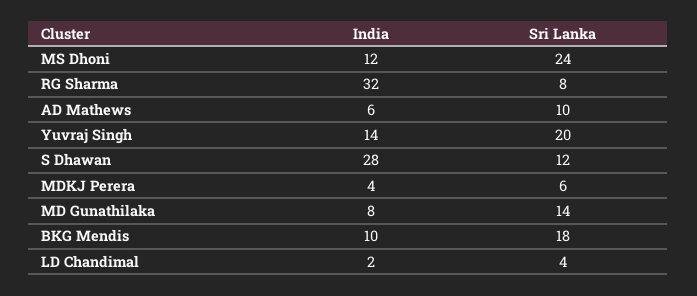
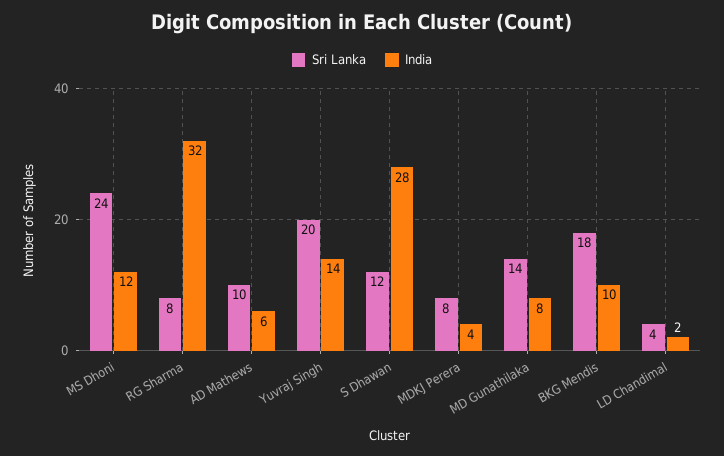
  {
    "India": {
      "MS Dhoni": 12,
      "RG Sharma": 32,
      "AD Mathews": 6,
      "Yuvraj Singh": 14,
      "S Dhawan": 28,
      "MDKJ Perera": 4,
      "MD Gunathilaka": 8,
      "BKG Mendis": 10,
      "LD Chandimal": 2
    },
    "Sri Lanka": {
      "MS Dhoni": 24,
      "RG Sharma": 8,
      "AD Mathews": 10,
      "Yuvraj Singh": 20,
      "S Dhawan": 12,
-     "MDKJ Perera": 6,
+     "MDKJ Perera": 8,
      "MD Gunathilaka": 14,
      "BKG Mendis": 18,
      "LD Chandimal": 4
    }
  }

